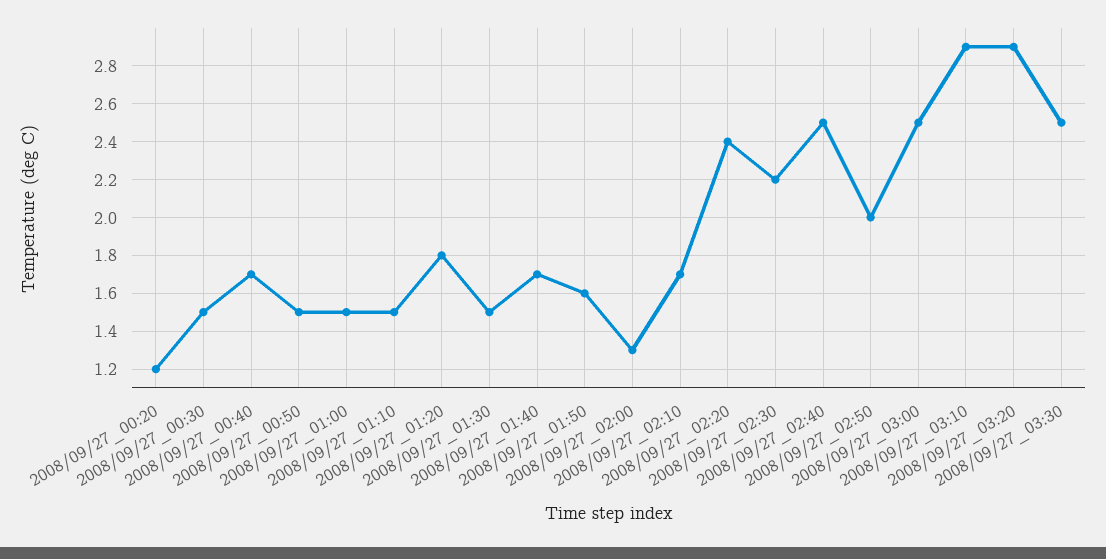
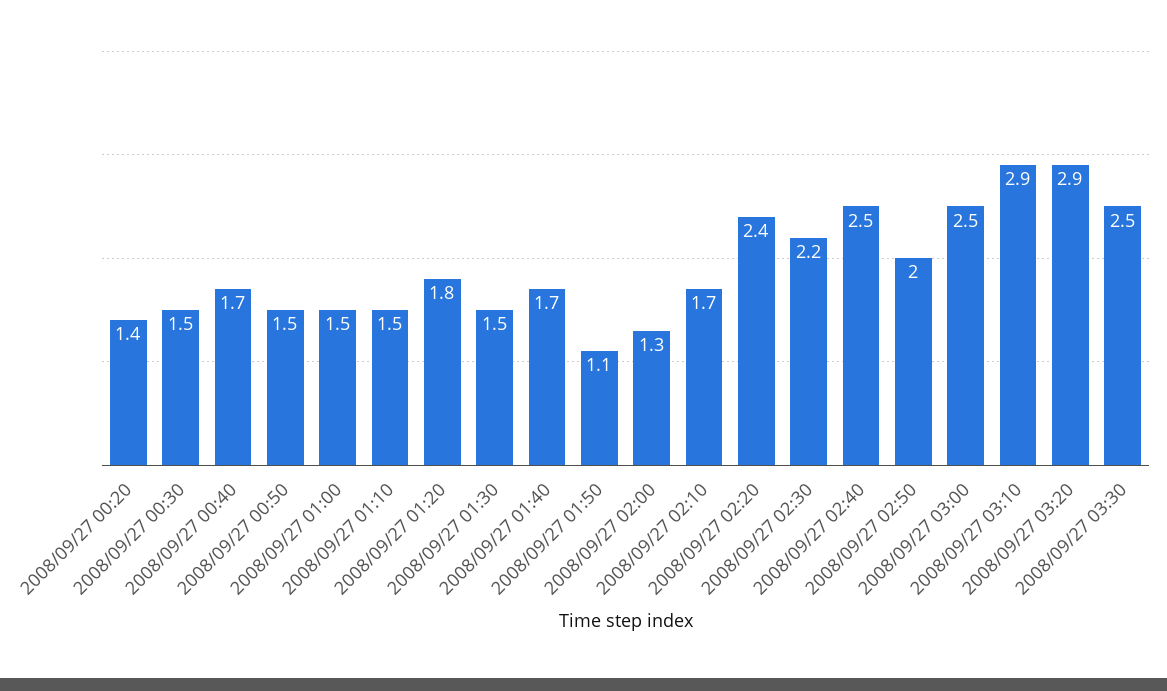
  {
-   "2008/09/27_00:20": 1.2,
+   "2008/09/27_00:20": 1.4,
    "2008/09/27_00:30": 1.5,
    "2008/09/27_00:40": 1.7,
    "2008/09/27_00:50": 1.5,
    "2008/09/27_01:00": 1.5,
    "2008/09/27_01:10": 1.5,
    "2008/09/27_01:20": 1.8,
    "2008/09/27_01:30": 1.5,
    "2008/09/27_01:40": 1.7,
-   "2008/09/27_01:50": 1.6,
+   "2008/09/27_01:50": 1.1,
    "2008/09/27_02:00": 1.3,
    "2008/09/27_02:10": 1.7,
    "2008/09/27_02:20": 2.4,
    "2008/09/27_02:30": 2.2,
    "2008/09/27_02:40": 2.5,
    "2008/09/27_02:50": 2,
    "2008/09/27_03:00": 2.5,
    "2008/09/27_03:10": 2.9,
    "2008/09/27_03:20": 2.9,
    "2008/09/27_03:30": 2.5
  }

